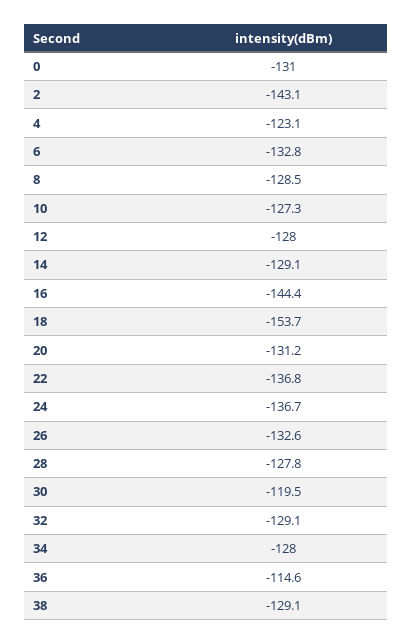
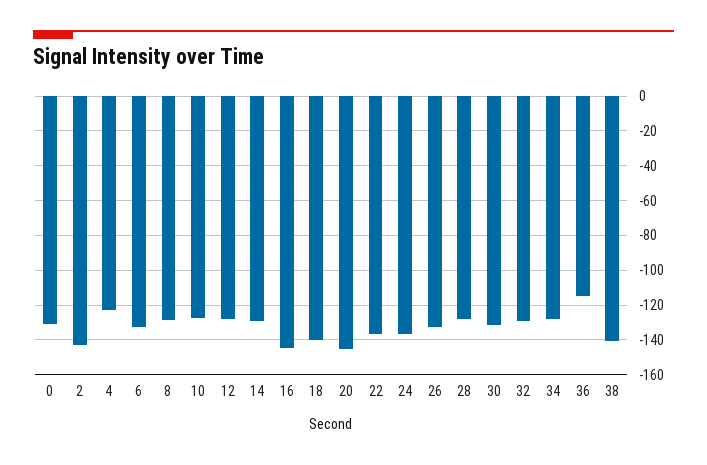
  {
    "0": -131,
    "2": -143.1,
    "4": -123.1,
    "6": -132.8,
    "8": -128.5,
    "10": -127.3,
    "12": -128,
    "14": -129.1,
    "16": -144.4,
-   "18": -153.7,
+   "18": -140,
-   "20": -131.2,
+   "20": -145,
    "22": -136.8,
    "24": -136.7,
    "26": -132.6,
    "28": -127.8,
-   "30": -119.5,
+   "30": -130,
    "32": -129.1,
    "34": -128,
    "36": -114.6,
-   "38": -129.1
+   "38": -140
  }

